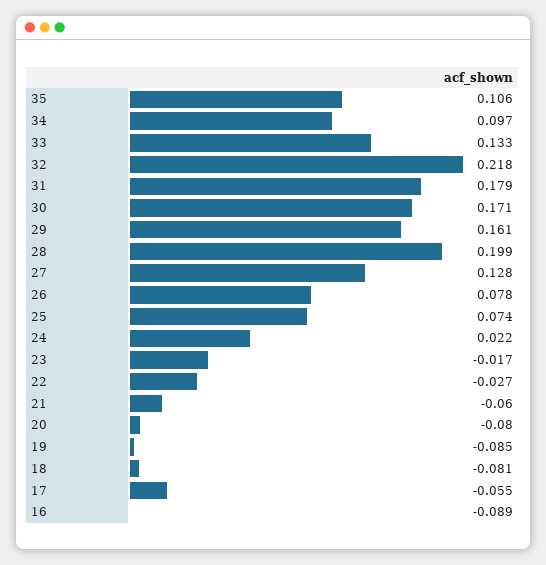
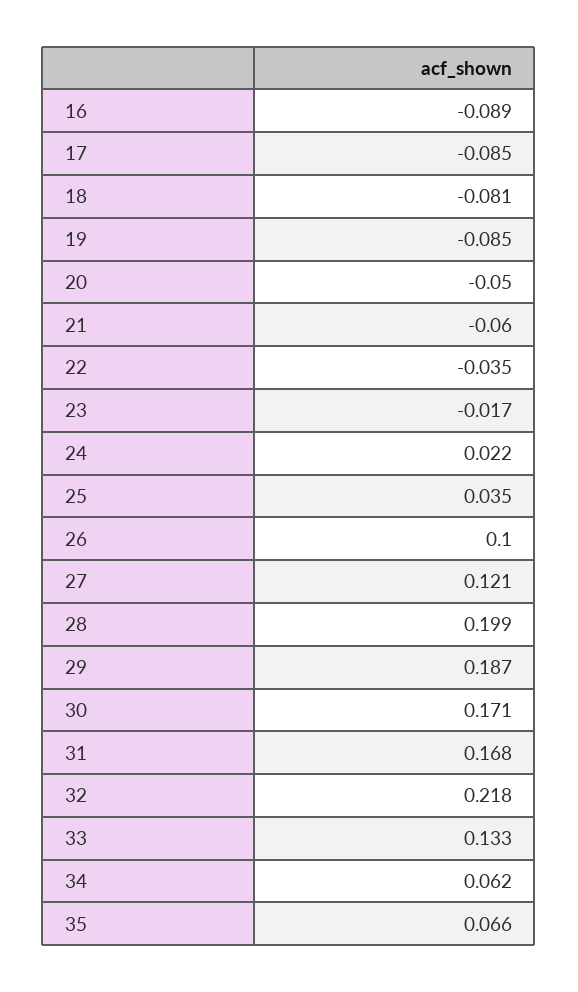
  {
-   "35": 0.106,
+   "35": 0.066,
-   "34": 0.097,
+   "34": 0.062,
    "33": 0.133,
    "32": 0.218,
-   "31": 0.179,
+   "31": 0.168,
    "30": 0.171,
-   "29": 0.161,
+   "29": 0.187,
    "28": 0.199,
-   "27": 0.128,
+   "27": 0.121,
-   "26": 0.078,
+   "26": 0.1,
-   "25": 0.074,
+   "25": 0.035,
    "24": 0.022,
    "23": -0.017,
-   "22": -0.027,
+   "22": -0.035,
    "21": -0.06,
-   "20": -0.08,
+   "20": -0.05,
    "19": -0.085,
    "18": -0.081,
-   "17": -0.055,
+   "17": -0.085,
    "16": -0.089
  }

